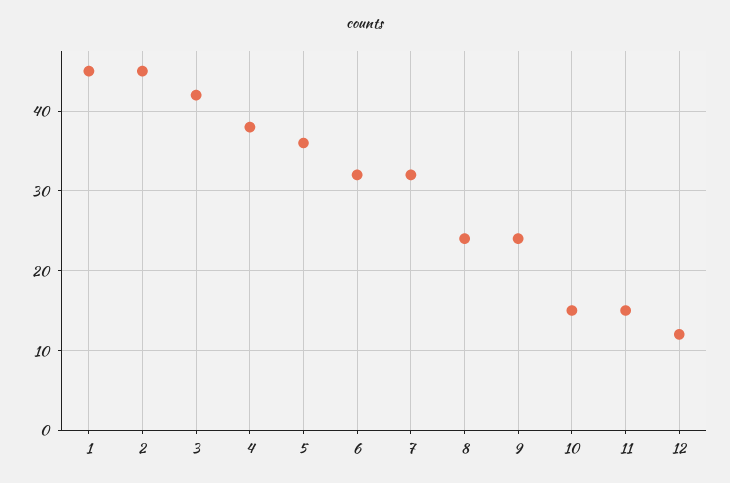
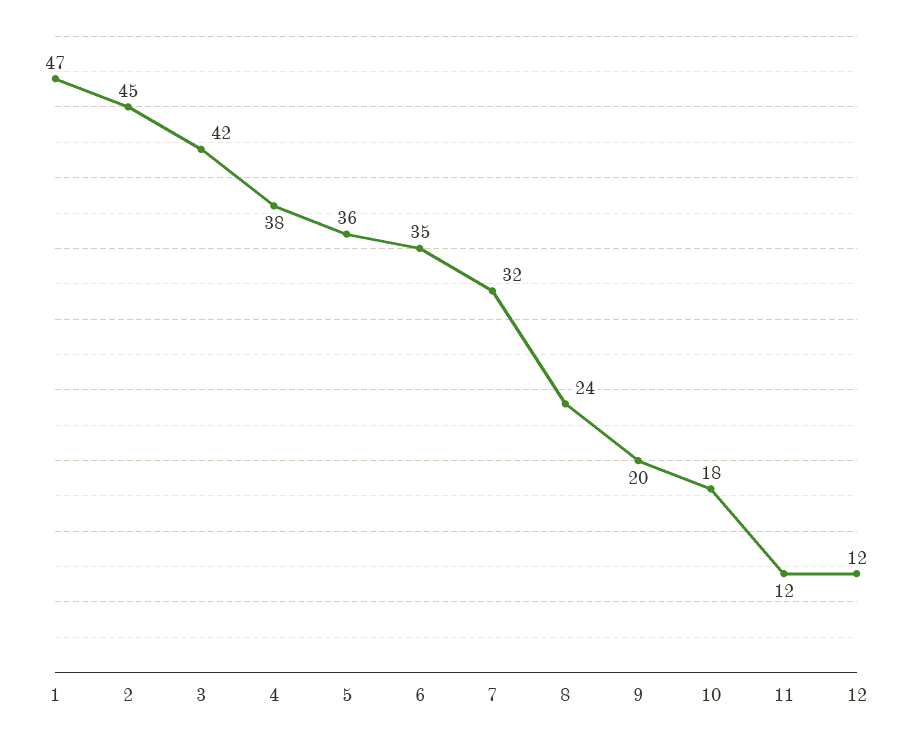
  {
-   "1": 45,
+   "1": 47,
    "2": 45,
    "3": 42,
    "4": 38,
    "5": 36,
-   "6": 32,
+   "6": 35,
    "7": 32,
    "8": 24,
-   "9": 24,
+   "9": 20,
-   "10": 15,
+   "10": 18,
-   "11": 15,
+   "11": 12,
    "12": 12
  }

